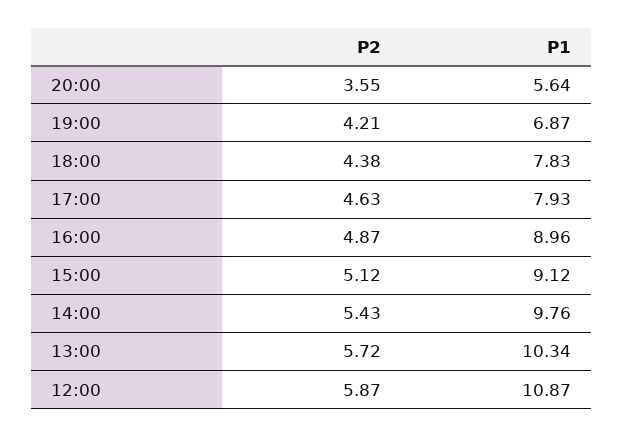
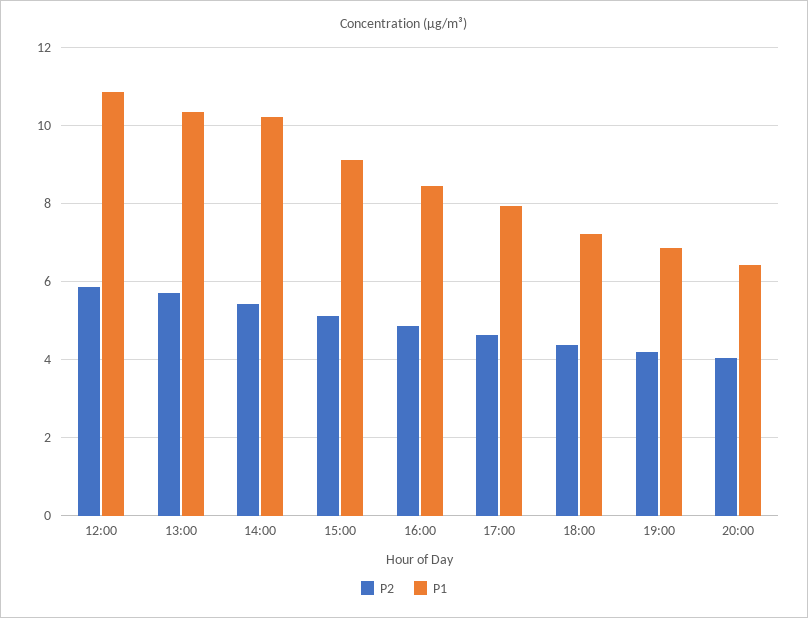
  {
    "P2": {
-     "20:00": 3.55,
+     "20:00": 4,
      "19:00": 4.21,
      "18:00": 4.38,
      "17:00": 4.63,
      "16:00": 4.87,
      "15:00": 5.12,
      "14:00": 5.43,
      "13:00": 5.72,
      "12:00": 5.87
    },
    "P1": {
-     "20:00": 5.64,
+     "20:00": 6.4,
      "19:00": 6.87,
-     "18:00": 7.83,
+     "18:00": 7.2,
      "17:00": 7.93,
-     "16:00": 8.96,
+     "16:00": 8.4,
      "15:00": 9.12,
-     "14:00": 9.76,
+     "14:00": 10.2,
      "13:00": 10.34,
      "12:00": 10.87
    }
  }

